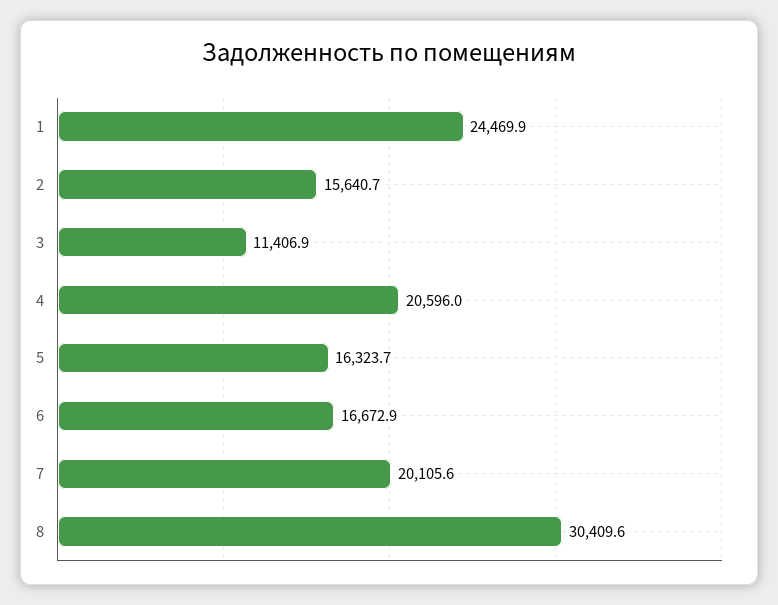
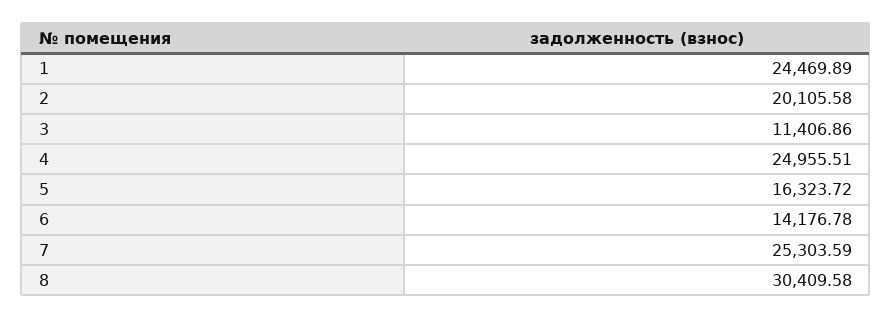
  {
    "1": 24469.89,
-   "2": 15640.7,
+   "2": 20105.58,
    "3": 11406.86,
-   "4": 20596,
+   "4": 24955.51,
    "5": 16323.72,
-   "6": 16672.9,
+   "6": 14176.78,
-   "7": 20105.6,
+   "7": 25303.59,
    "8": 30409.58
  }

